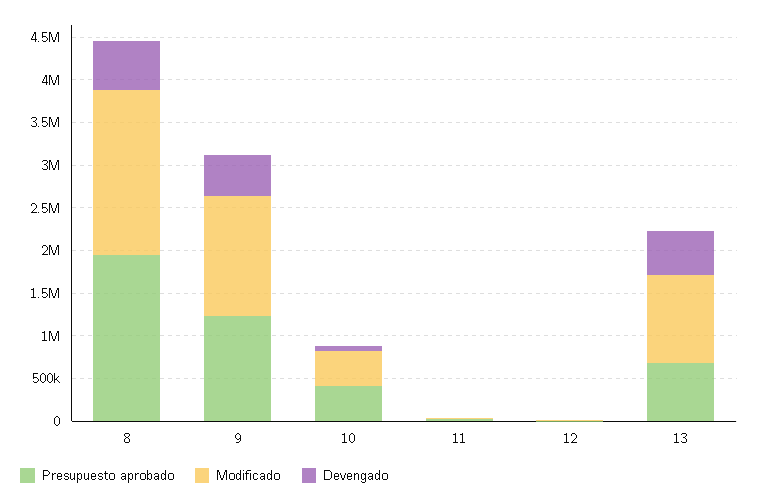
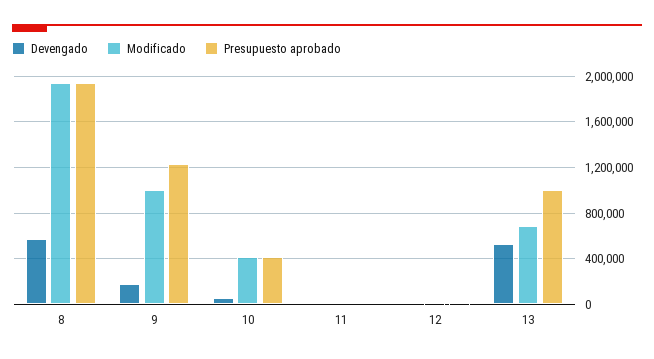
  {
    "Presupuesto aprobado": {
      "8": 1900000,
      "9": 1200000,
      "10": 400000,
      "11": 0,
      "12": 0,
-     "13": 700000
+     "13": 1000000
    },
    "Modificado": {
      "8": 1900000,
-     "9": 1400000,
+     "9": 1000000,
      "10": 400000,
      "11": 0,
      "12": 0,
-     "13": 1000000
+     "13": 700000
    },
    "Devengado": {
      "8": 600000,
-     "9": 500000,
+     "9": 200000,
      "10": 100000,
      "11": 0,
      "12": 0,
      "13": 500000
    }
  }

